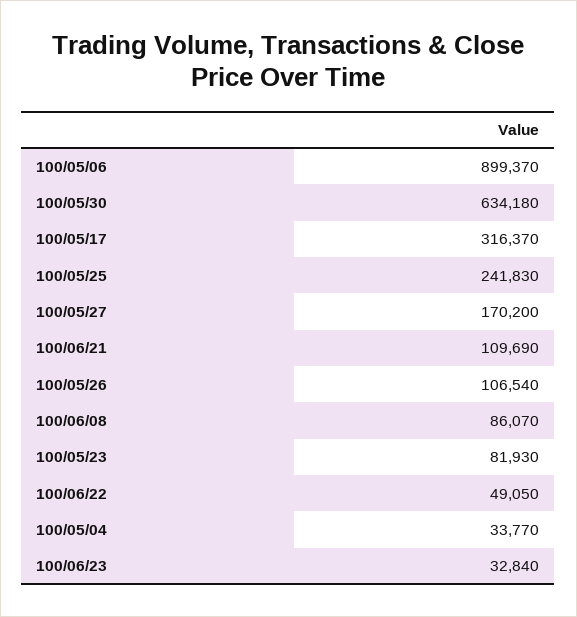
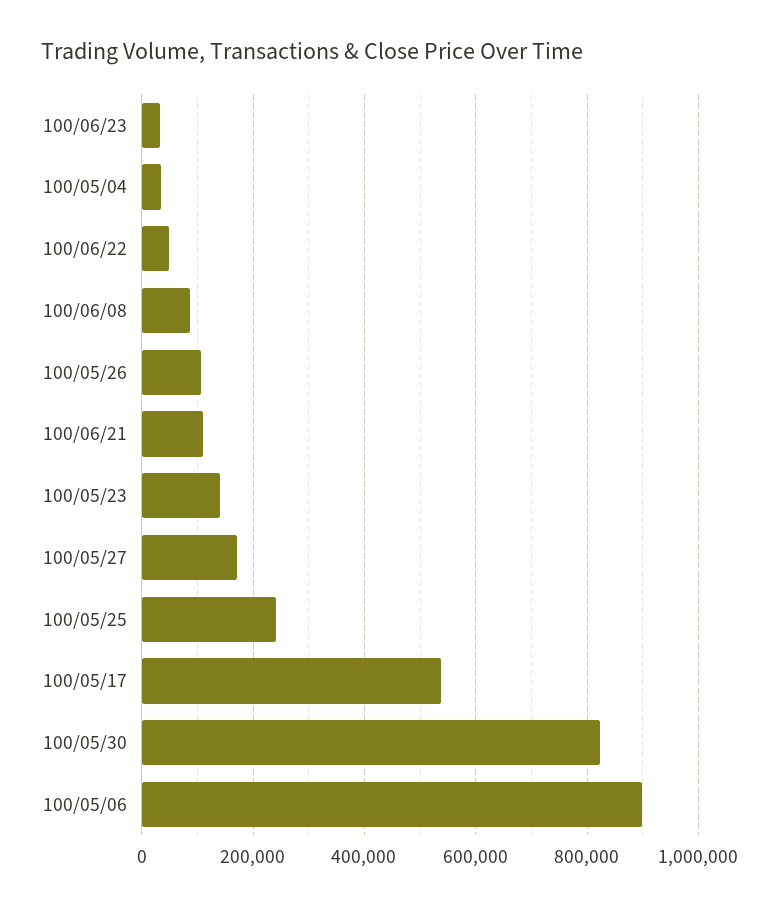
  {
    "100/05/06": 899370,
-   "100/05/30": 634180,
+   "100/05/30": 820000,
-   "100/05/17": 316370,
+   "100/05/17": 540000,
    "100/05/25": 241830,
    "100/05/27": 170200,
    "100/06/21": 109690,
    "100/05/26": 106540,
    "100/06/08": 86070,
-   "100/05/23": 81930,
+   "100/05/23": 140000,
    "100/06/22": 49050,
    "100/05/04": 33770,
    "100/06/23": 32840
  }

